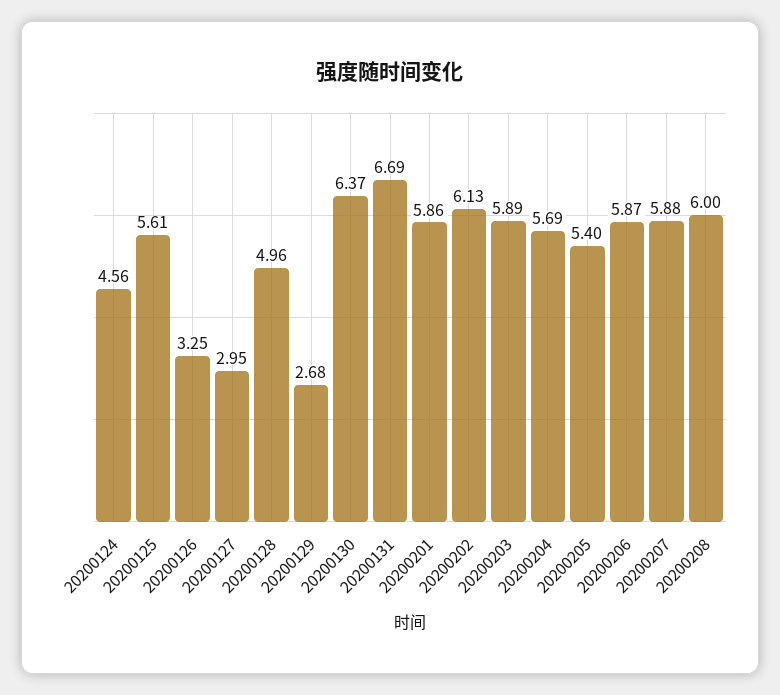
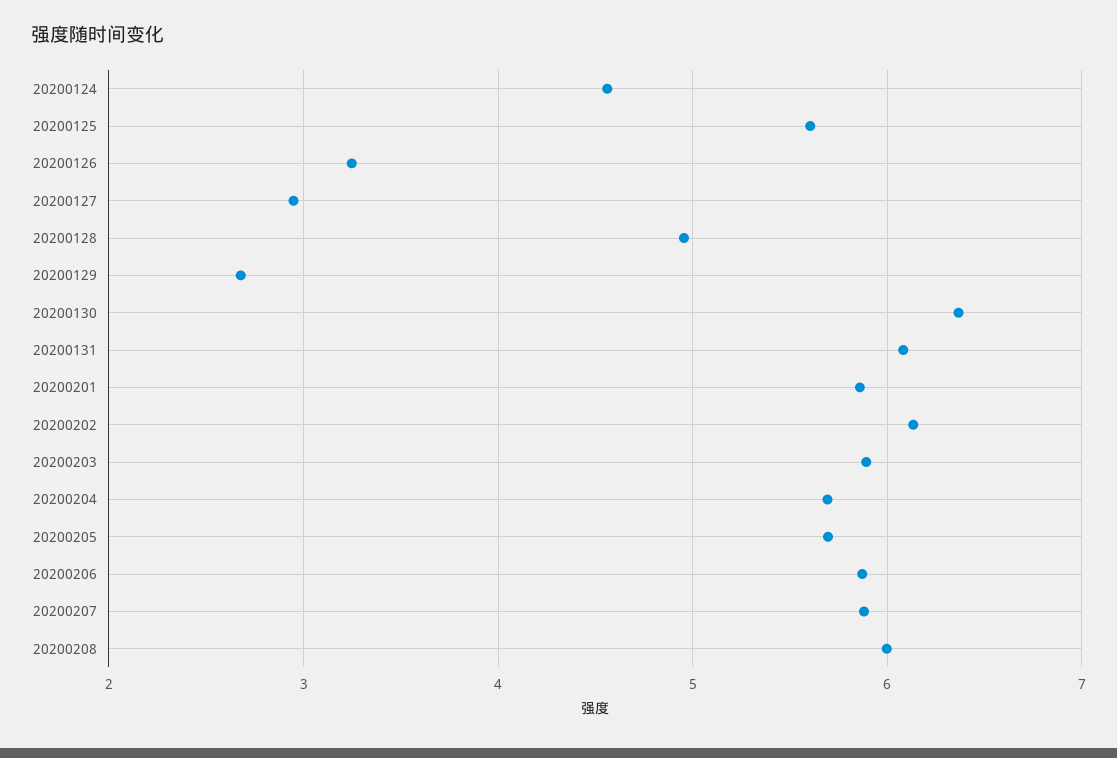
  {
    "20200124": 4.56,
    "20200125": 5.61,
    "20200126": 3.25,
    "20200127": 2.95,
    "20200128": 4.96,
    "20200129": 2.68,
    "20200130": 6.37,
-   "20200131": 6.69,
+   "20200131": 6.1,
    "20200201": 5.86,
    "20200202": 6.13,
    "20200203": 5.89,
    "20200204": 5.69,
-   "20200205": 5.4,
+   "20200205": 5.7,
    "20200206": 5.87,
    "20200207": 5.88,
    "20200208": 6
  }

